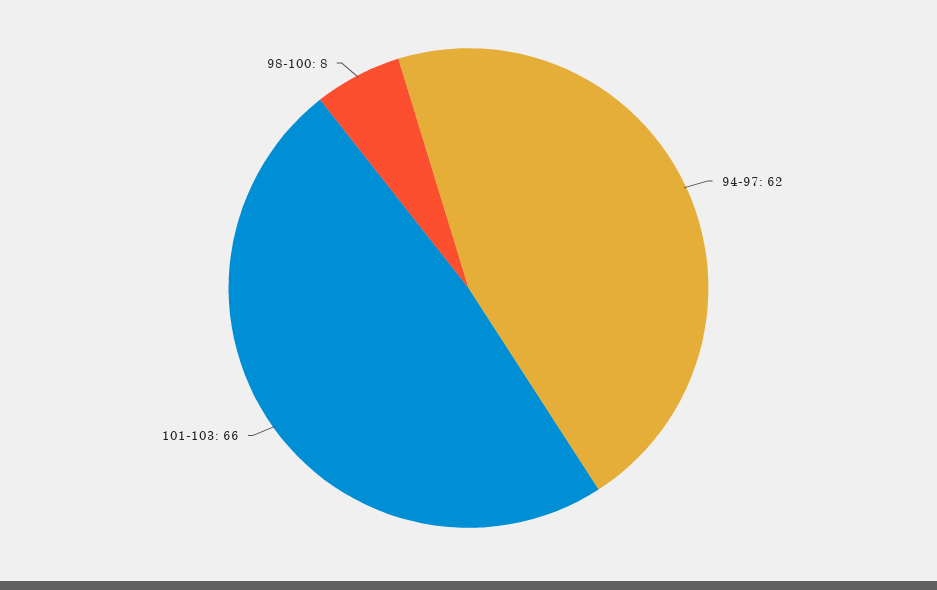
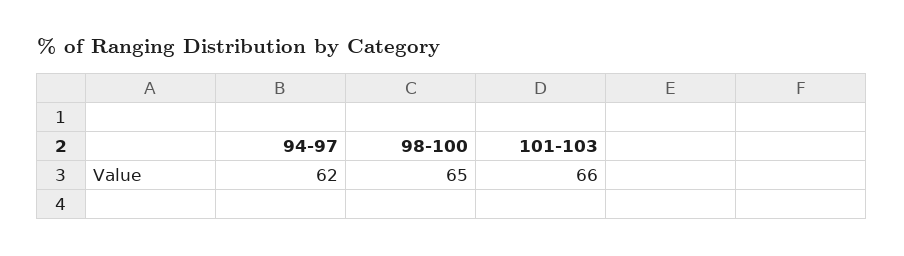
  {
    "94-97": 62,
    "101-103": 66,
-   "98-100": 8
+   "98-100": 65
  }

